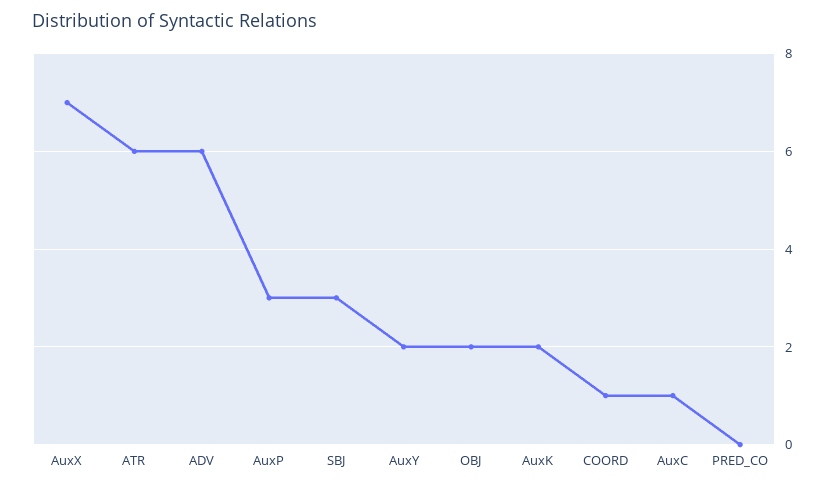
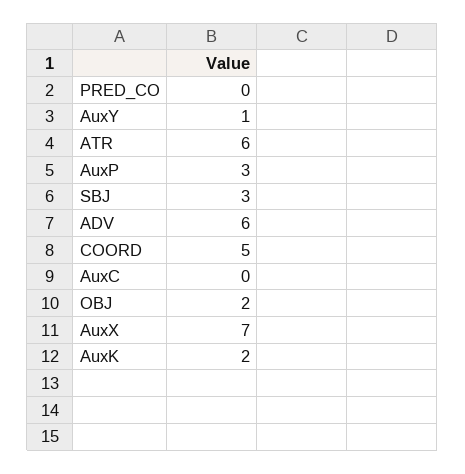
  {
    "AuxX": 7,
    "ATR": 6,
    "ADV": 6,
    "AuxP": 3,
    "SBJ": 3,
-   "AuxY": 2,
+   "AuxY": 1,
    "OBJ": 2,
    "AuxK": 2,
-   "COORD": 1,
+   "COORD": 5,
-   "AuxC": 1,
+   "AuxC": 0,
    "PRED_CO": 0
  }

